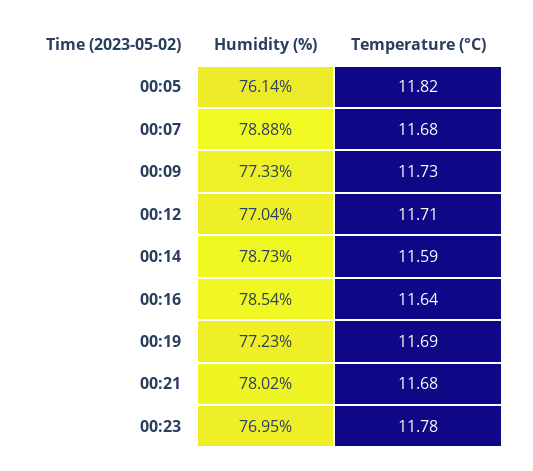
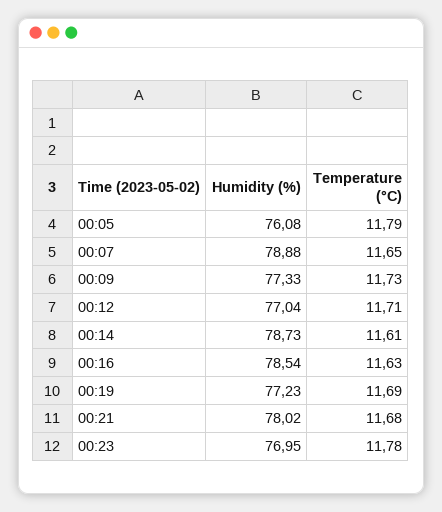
  {
    "Humidity (%)": {
-     "00:05": 76.14,
+     "00:05": 76.08,
      "00:07": 78.88,
      "00:09": 77.33,
      "00:12": 77.04,
      "00:14": 78.73,
      "00:16": 78.54,
      "00:19": 77.23,
      "00:21": 78.02,
      "00:23": 76.95
    },
    "Temperature (°C)": {
-     "00:05": 11.82,
+     "00:05": 11.79,
-     "00:07": 11.68,
+     "00:07": 11.65,
      "00:09": 11.73,
      "00:12": 11.71,
-     "00:14": 11.59,
+     "00:14": 11.61,
-     "00:16": 11.64,
+     "00:16": 11.63,
      "00:19": 11.69,
      "00:21": 11.68,
      "00:23": 11.78
    }
  }

